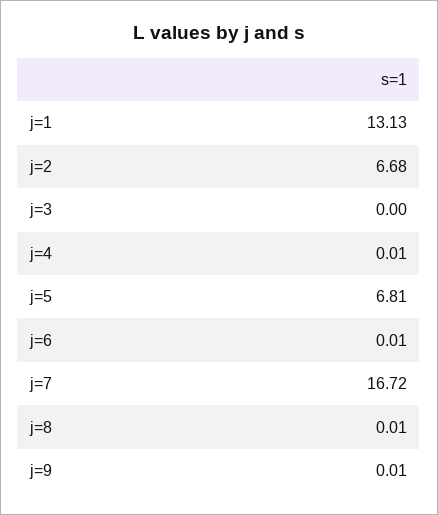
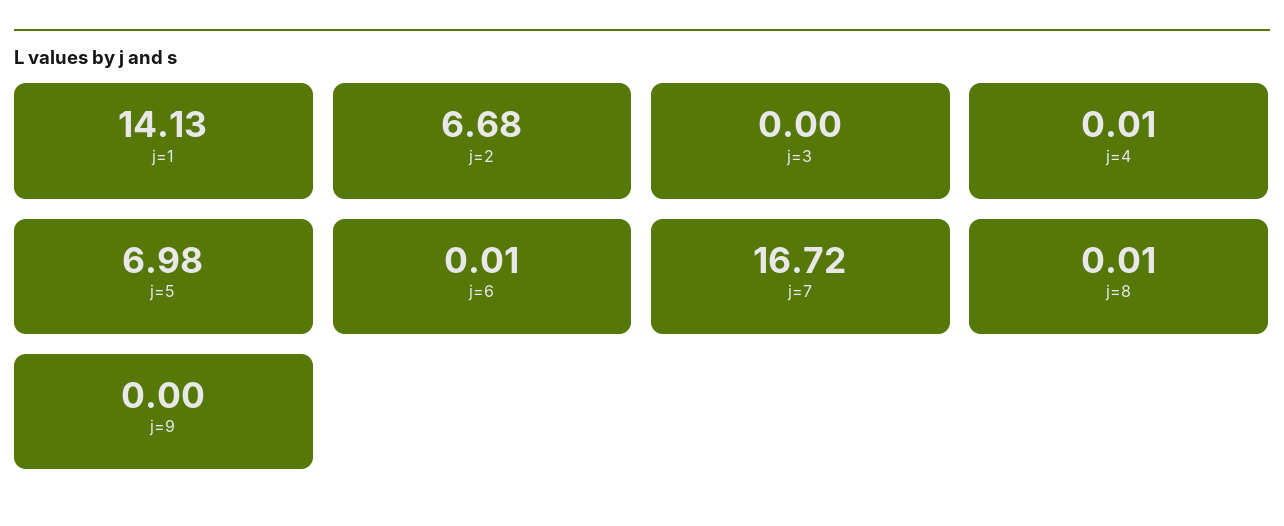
  {
-   "j=1": 13.13,
+   "j=1": 14.13,
    "j=2": 6.68,
    "j=3": 0,
    "j=4": 0.01,
-   "j=5": 6.81,
+   "j=5": 6.98,
    "j=6": 0.01,
    "j=7": 16.72,
    "j=8": 0.01,
-   "j=9": 0.01
+   "j=9": 0
  }

